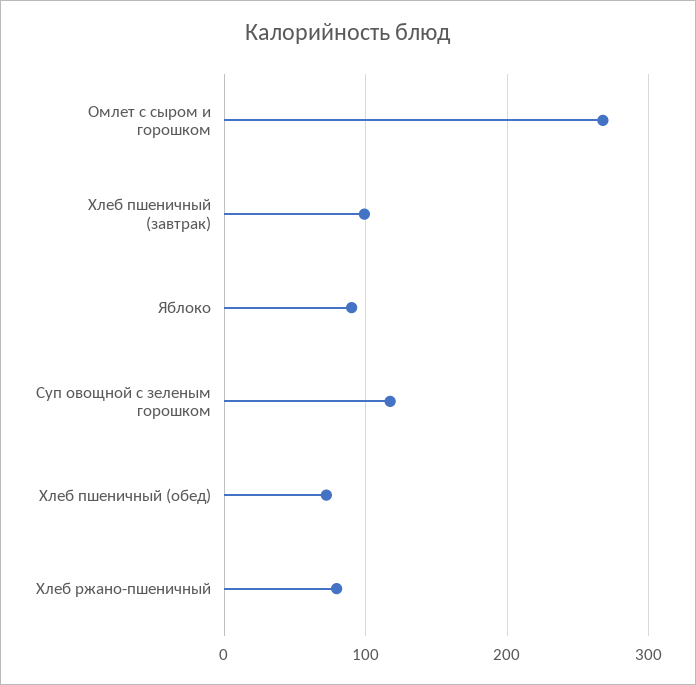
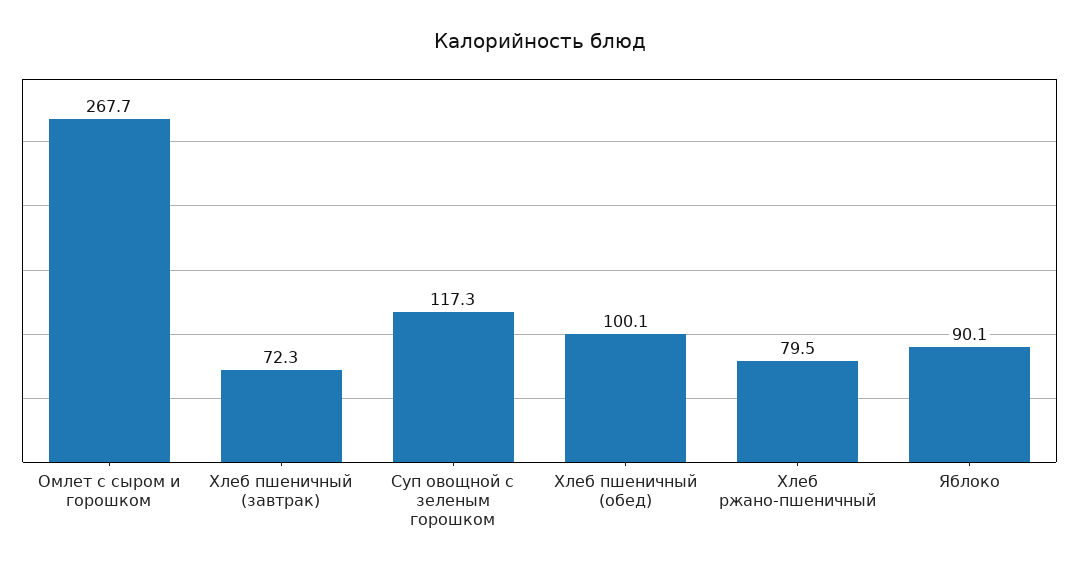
  {
    "Омлет с сыром и горошком": 267.7,
-   "Хлеб пшеничный (завтрак)": 100,
+   "Хлеб пшеничный (завтрак)": 72.3,
    "Яблоко": 90.1,
    "Суп овощной с зеленым горошком": 117.3,
-   "Хлеб пшеничный (обед)": 70,
+   "Хлеб пшеничный (обед)": 100.1,
    "Хлеб ржано-пшеничный": 79.5
  }

